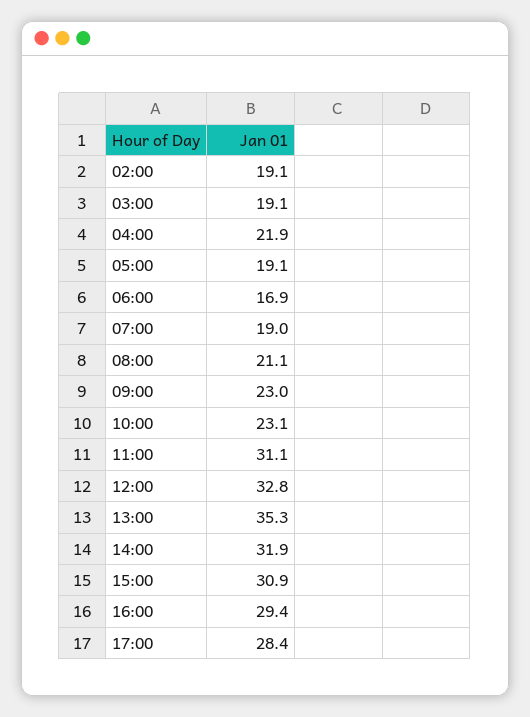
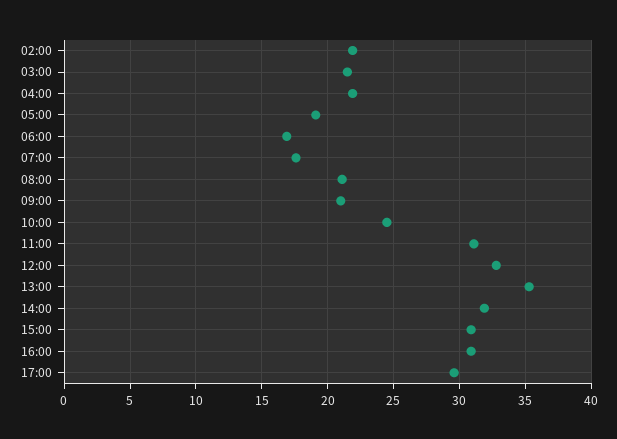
  {
-   "02:00": 19.1,
+   "02:00": 22,
-   "03:00": 19.1,
+   "03:00": 21.5,
    "04:00": 21.9,
    "05:00": 19.1,
    "06:00": 16.9,
-   "07:00": 19,
+   "07:00": 17.5,
    "08:00": 21.1,
-   "09:00": 23,
+   "09:00": 21,
-   "10:00": 23.1,
+   "10:00": 24.5,
    "11:00": 31.1,
    "12:00": 32.8,
    "13:00": 35.3,
    "14:00": 31.9,
    "15:00": 30.9,
-   "16:00": 29.4,
+   "16:00": 31,
-   "17:00": 28.4
+   "17:00": 29.5
  }

